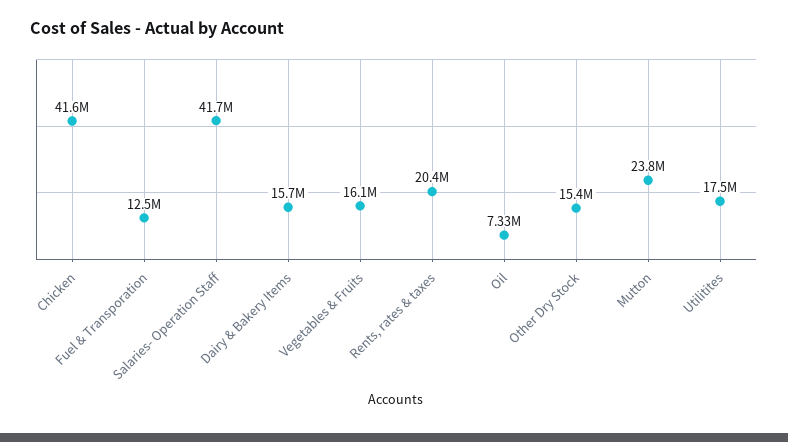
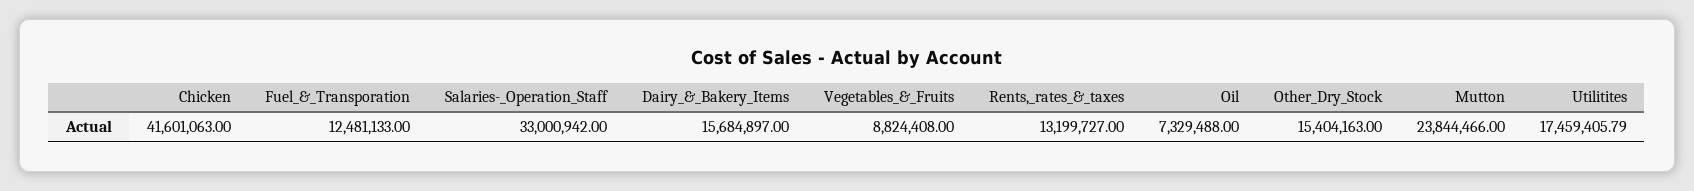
  {
    "Chicken": 41601063,
    "Fuel & Transporation": 12481133,
-   "Salaries- Operation Staff": 41700000,
+   "Salaries- Operation Staff": 33000942,
    "Dairy & Bakery Items": 15684897,
-   "Vegetables & Fruits": 16100000,
+   "Vegetables & Fruits": 8824408,
-   "Rents, rates & taxes": 20400000,
+   "Rents, rates & taxes": 13199727,
    "Oil": 7329488,
    "Other Dry Stock": 15404163,
    "Mutton": 23844466,
    "Utilitites": 17459405.79
  }

